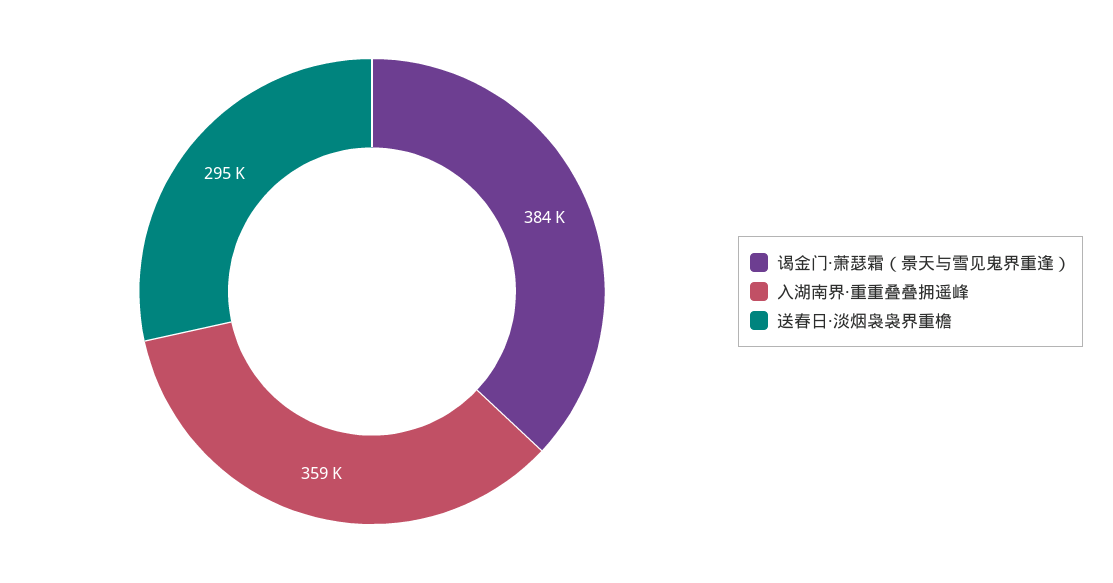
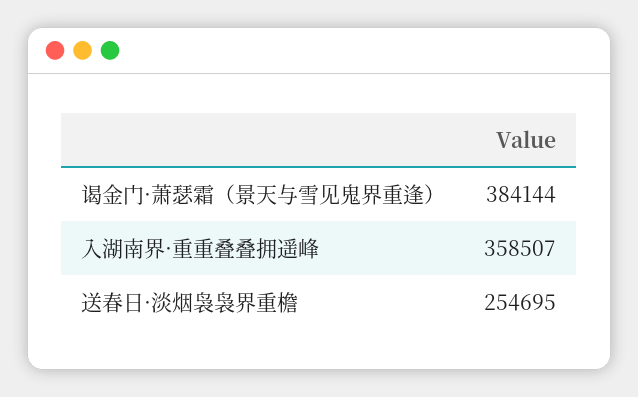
  {
    "谒金门·萧瑟霜（景天与雪见鬼界重逢）": 384144,
    "入湖南界·重重叠叠拥遥峰": 358507,
-   "送春日·淡烟袅袅界重檐": 295000
+   "送春日·淡烟袅袅界重檐": 254695
  }

